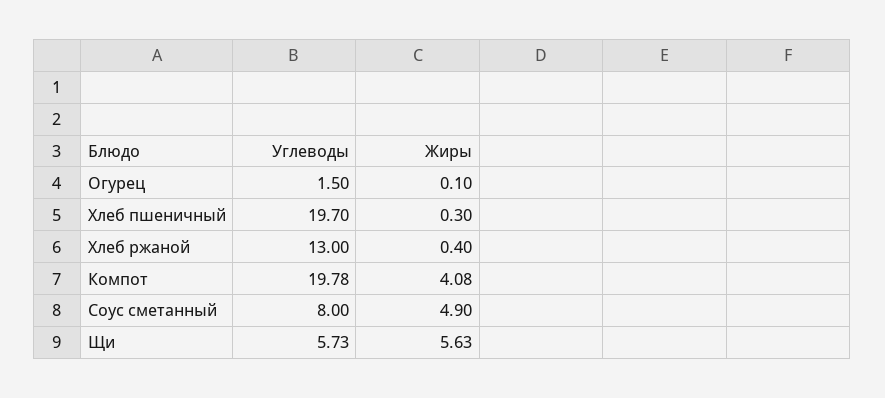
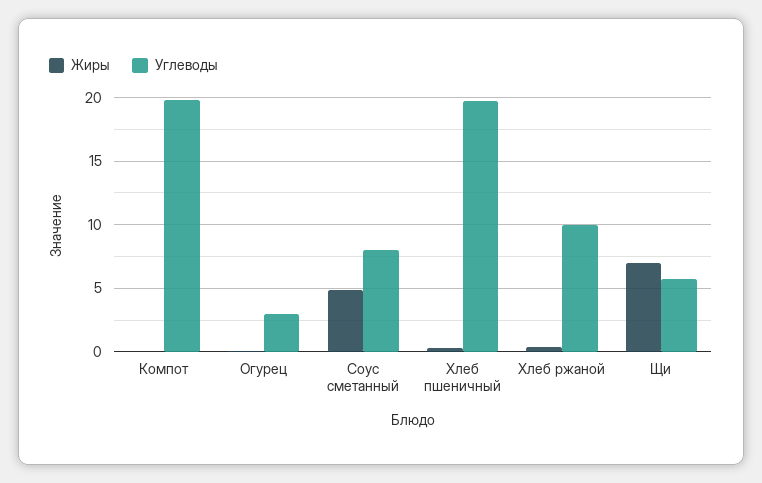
  {
    "Углеводы": {
-     "Огурец": 1.5,
+     "Огурец": 3,
      "Хлеб пшеничный": 19.7,
-     "Хлеб ржаной": 13,
+     "Хлеб ржаной": 10,
      "Компот": 19.78,
      "Соус сметанный": 8,
      "Щи": 5.73
    },
    "Жиры": {
      "Огурец": 0.1,
      "Хлеб пшеничный": 0.3,
      "Хлеб ржаной": 0.4,
-     "Компот": 4.08,
+     "Компот": 0,
      "Соус сметанный": 4.9,
-     "Щи": 5.63
+     "Щи": 7
    }
  }

